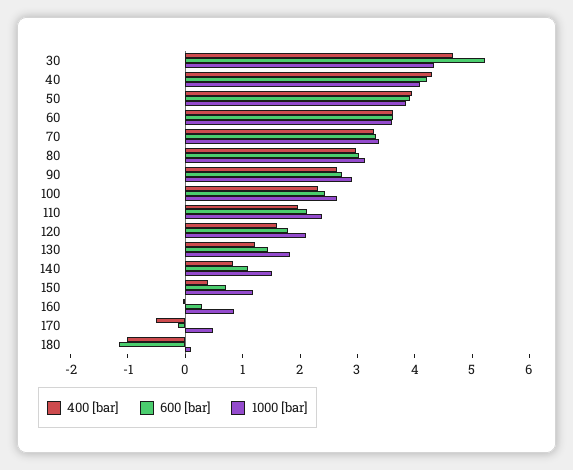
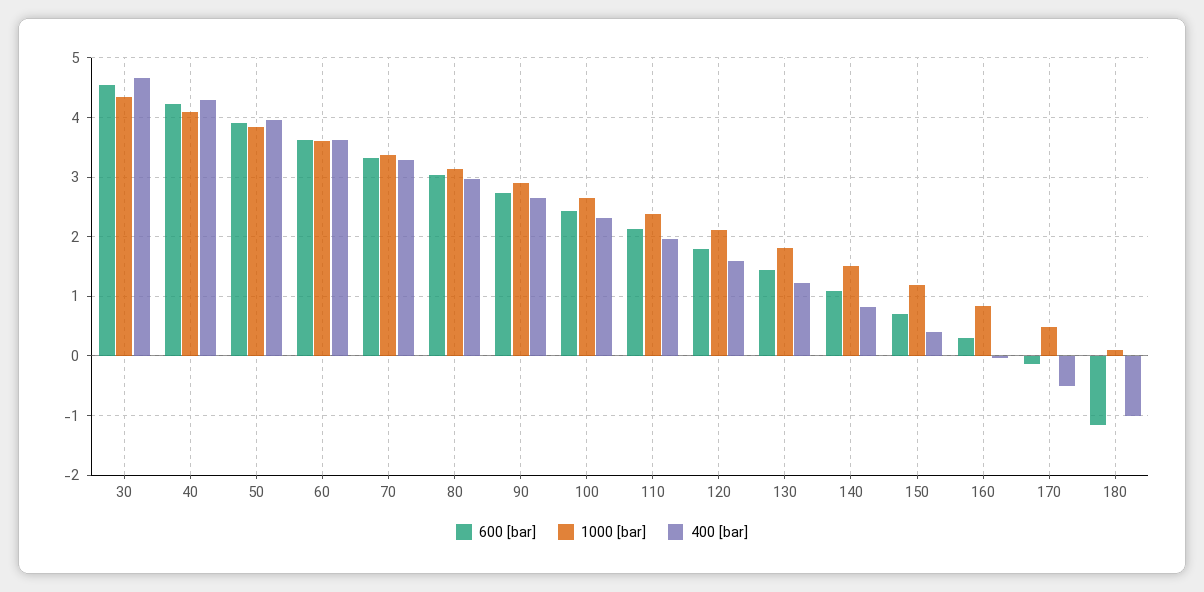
  {
    "400 [bar]": {
      "30": 4.6,
      "40": 4.2,
      "50": 4,
      "60": 3.6,
      "70": 3.2,
      "80": 3,
      "90": 2.6,
      "100": 2.4,
      "110": 2,
      "120": 1.6,
      "130": 1.2,
      "140": 0.8,
      "150": 0.4,
      "160": 0,
      "170": -0.6,
      "180": -1
    },
    "600 [bar]": {
-     "30": 5.2,
+     "30": 4.6,
      "40": 4.2,
      "50": 4,
      "60": 3.6,
      "70": 3.4,
      "80": 3,
      "90": 2.8,
      "100": 2.4,
      "110": 2.2,
      "120": 1.8,
      "130": 1.4,
      "140": 1,
      "150": 0.8,
      "160": 0.2,
      "170": -0.2,
      "180": -1.2
    },
    "1000 [bar]": {
      "30": 4.4,
      "40": 4,
      "50": 3.8,
      "60": 3.6,
      "70": 3.4,
      "80": 3.2,
      "90": 2.8,
      "100": 2.6,
      "110": 2.4,
      "120": 2.2,
      "130": 1.8,
      "140": 1.6,
      "150": 1.2,
      "160": 0.8,
      "170": 0.4,
      "180": 0
    }
  }

